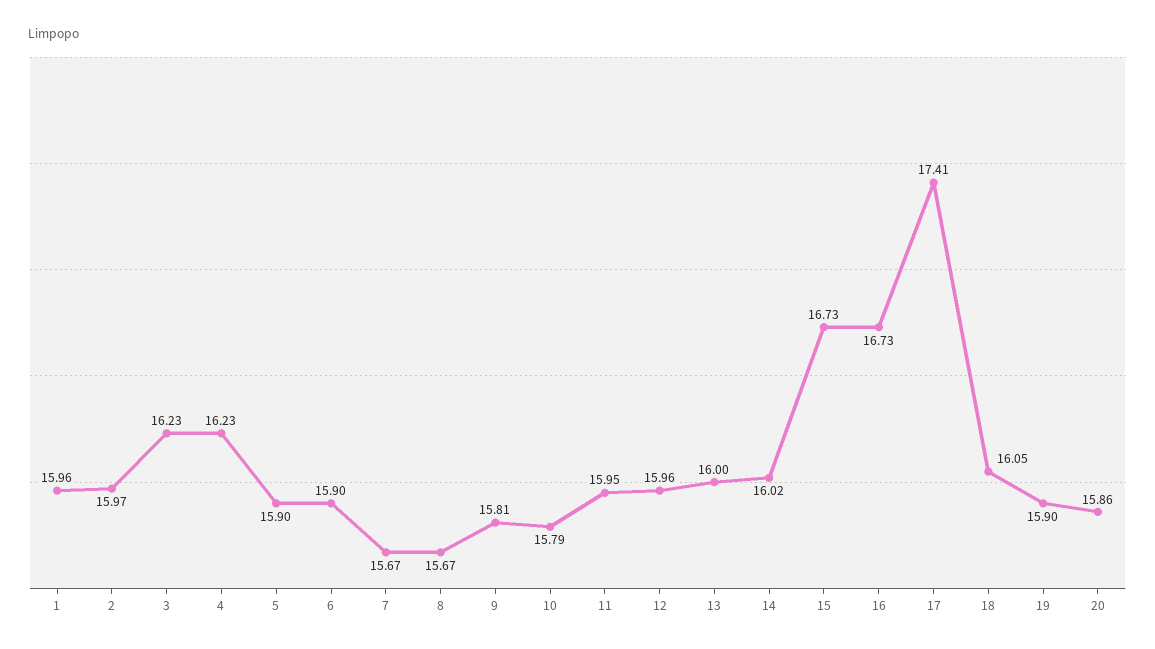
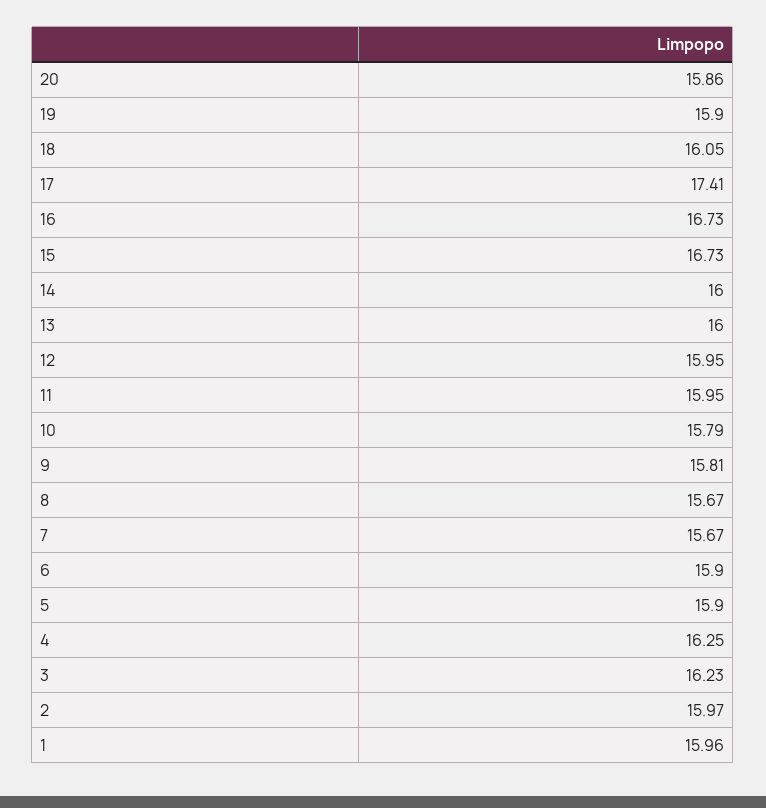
  {
    "1": 15.96,
    "2": 15.97,
    "3": 16.23,
-   "4": 16.23,
+   "4": 16.25,
    "5": 15.9,
    "6": 15.9,
    "7": 15.67,
    "8": 15.67,
    "9": 15.81,
    "10": 15.79,
    "11": 15.95,
-   "12": 15.96,
+   "12": 15.95,
    "13": 16,
-   "14": 16.02,
+   "14": 16,
    "15": 16.73,
    "16": 16.73,
    "17": 17.41,
    "18": 16.05,
    "19": 15.9,
    "20": 15.86
  }

